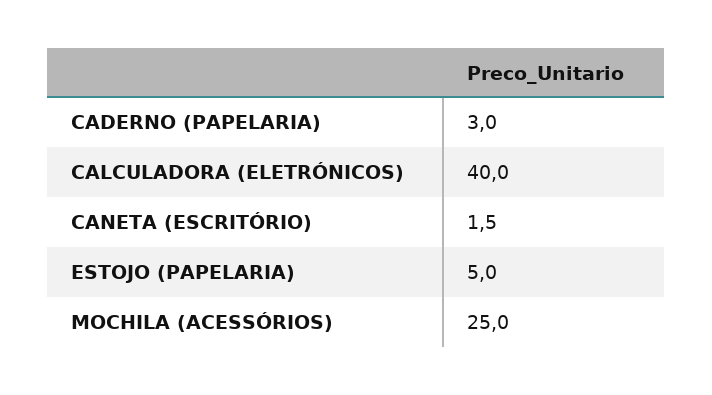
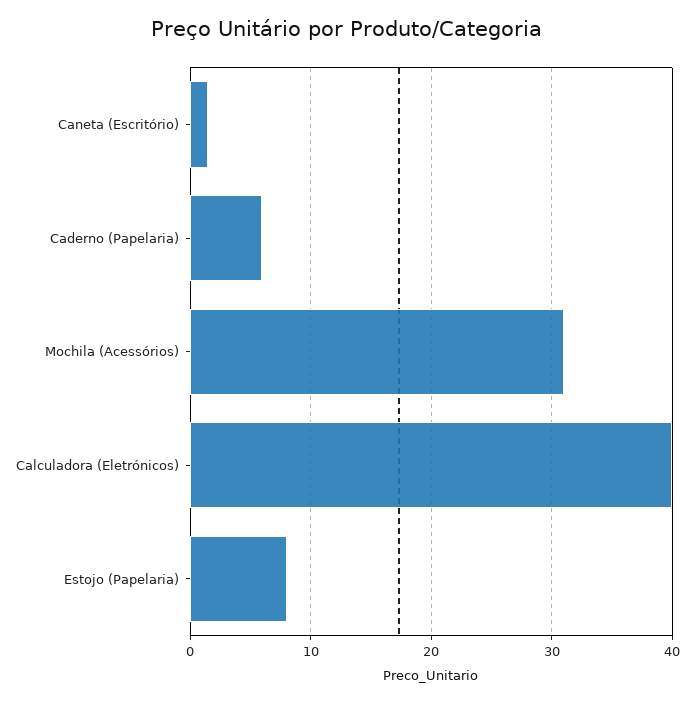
  {
-   "CADERNO (PAPELARIA)": 3,
+   "CADERNO (PAPELARIA)": 6,
    "CALCULADORA (ELETRÓNICOS)": 40,
    "CANETA (ESCRITÓRIO)": 1.5,
-   "ESTOJO (PAPELARIA)": 5,
+   "ESTOJO (PAPELARIA)": 8,
-   "MOCHILA (ACESSÓRIOS)": 25
+   "MOCHILA (ACESSÓRIOS)": 31
  }

